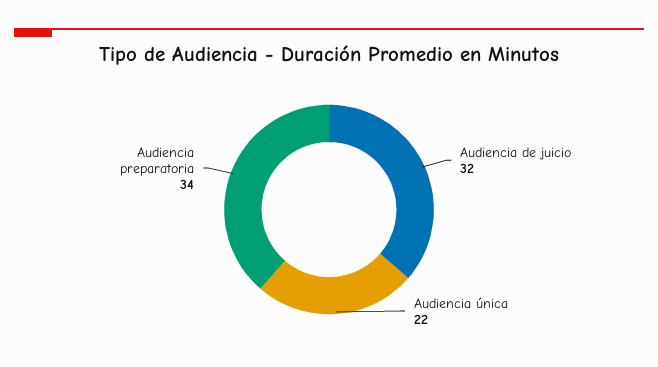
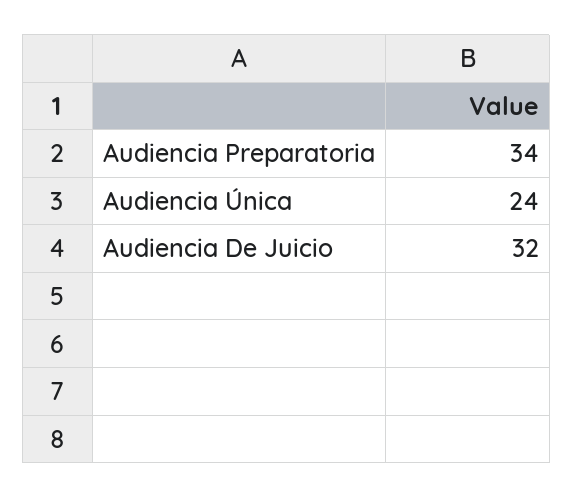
  {
    "Audiencia de juicio": 32,
-   "Audiencia única": 22,
+   "Audiencia única": 24,
    "Audiencia preparatoria": 34
  }

